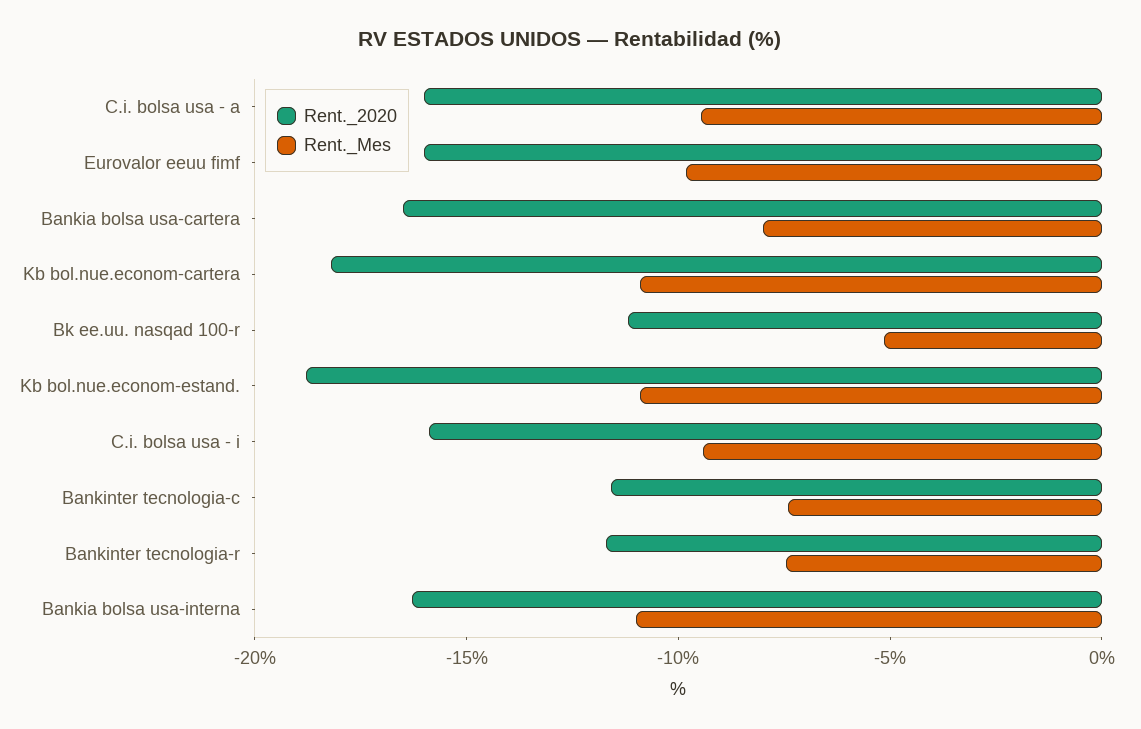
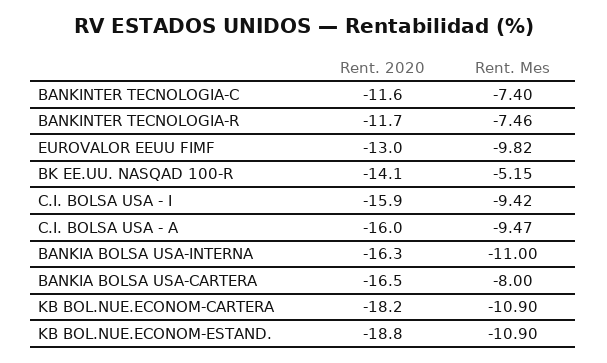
  {
    "Rent._2020": {
      "C.i. bolsa usa - a": -16,
-     "Eurovalor eeuu fimf": -16,
+     "Eurovalor eeuu fimf": -13,
      "Bankia bolsa usa-cartera": -16.5,
      "Kb bol.nue.econom-cartera": -18.2,
-     "Bk ee.uu. nasqad 100-r": -11,
+     "Bk ee.uu. nasqad 100-r": -14.1,
      "Kb bol.nue.econom-estand.": -18.8,
      "C.i. bolsa usa - i": -15.9,
      "Bankinter tecnologia-c": -11.6,
      "Bankinter tecnologia-r": -11.7,
      "Bankia bolsa usa-interna": -16.3
    },
    "Rent._Mes": {
      "C.i. bolsa usa - a": -9.47,
      "Eurovalor eeuu fimf": -9.82,
      "Bankia bolsa usa-cartera": -8,
      "Kb bol.nue.econom-cartera": -10.9,
      "Bk ee.uu. nasqad 100-r": -5.15,
      "Kb bol.nue.econom-estand.": -10.9,
      "C.i. bolsa usa - i": -9.42,
      "Bankinter tecnologia-c": -7.4,
      "Bankinter tecnologia-r": -7.46,
      "Bankia bolsa usa-interna": -11
    }
  }

